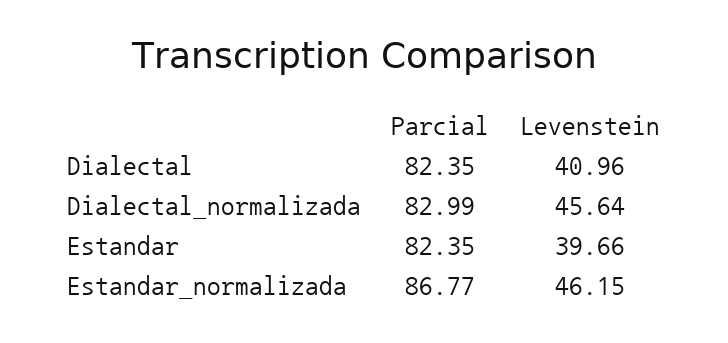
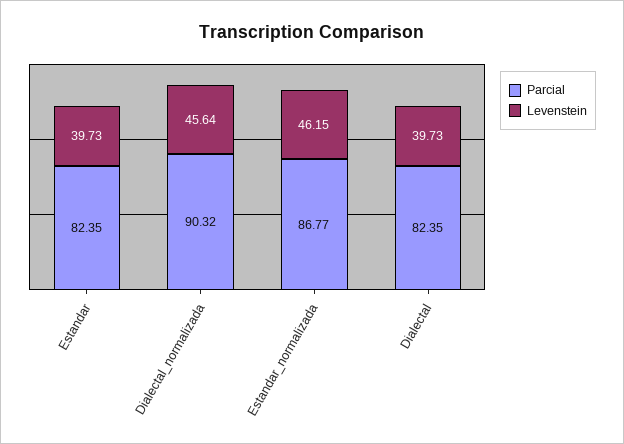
  {
    "Parcial": {
      "Dialectal": 82.35,
-     "Dialectal_normalizada": 82.99,
+     "Dialectal_normalizada": 90.32,
      "Estandar": 82.35,
      "Estandar_normalizada": 86.77
    },
    "Levenstein": {
-     "Dialectal": 40.96,
+     "Dialectal": 39.73,
      "Dialectal_normalizada": 45.64,
-     "Estandar": 39.66,
+     "Estandar": 39.73,
      "Estandar_normalizada": 46.15
    }
  }

